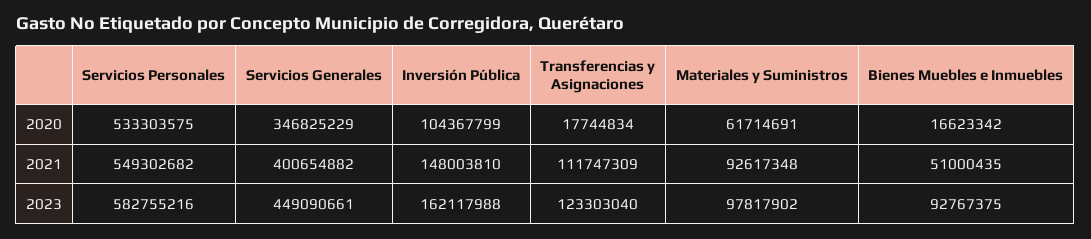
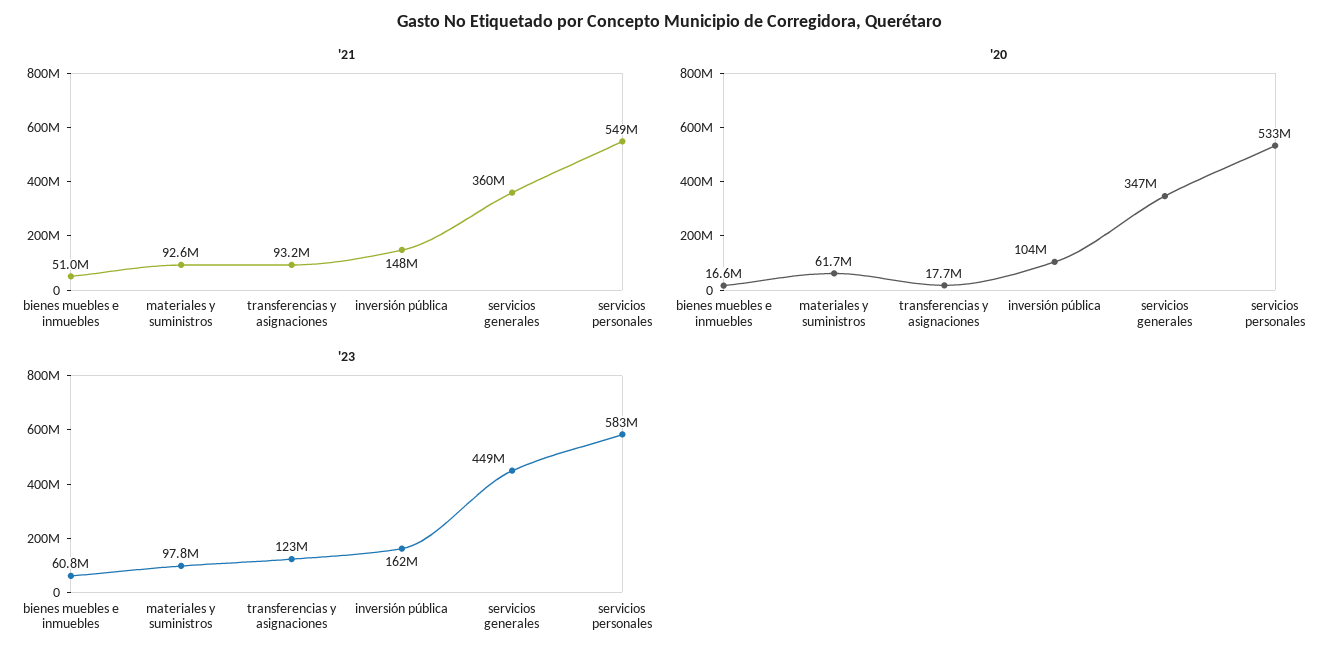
  {
    "2020": {
      "Servicios Personales": 533303575,
      "Servicios Generales": 346825229,
      "Inversión Pública": 104367799,
      "Transferencias y Asignaciones": 17744834,
      "Materiales y Suministros": 61714691,
      "Bienes Muebles e Inmuebles": 16623342
    },
    "2021": {
      "Servicios Personales": 549302682,
-     "Servicios Generales": 400654882,
+     "Servicios Generales": 360000000,
      "Inversión Pública": 148003810,
-     "Transferencias y Asignaciones": 111747309,
+     "Transferencias y Asignaciones": 93200000,
      "Materiales y Suministros": 92617348,
      "Bienes Muebles e Inmuebles": 51000435
    },
    "2023": {
      "Servicios Personales": 582755216,
      "Servicios Generales": 449090661,
      "Inversión Pública": 162117988,
      "Transferencias y Asignaciones": 123303040,
      "Materiales y Suministros": 97817902,
-     "Bienes Muebles e Inmuebles": 92767375
+     "Bienes Muebles e Inmuebles": 60800000
    }
  }

